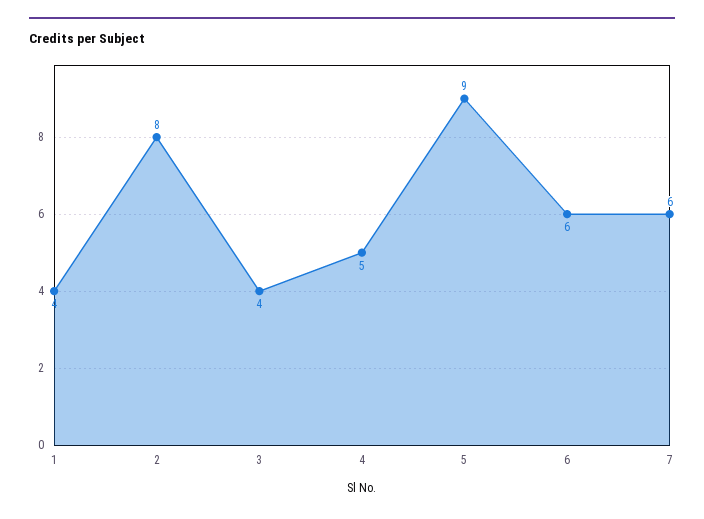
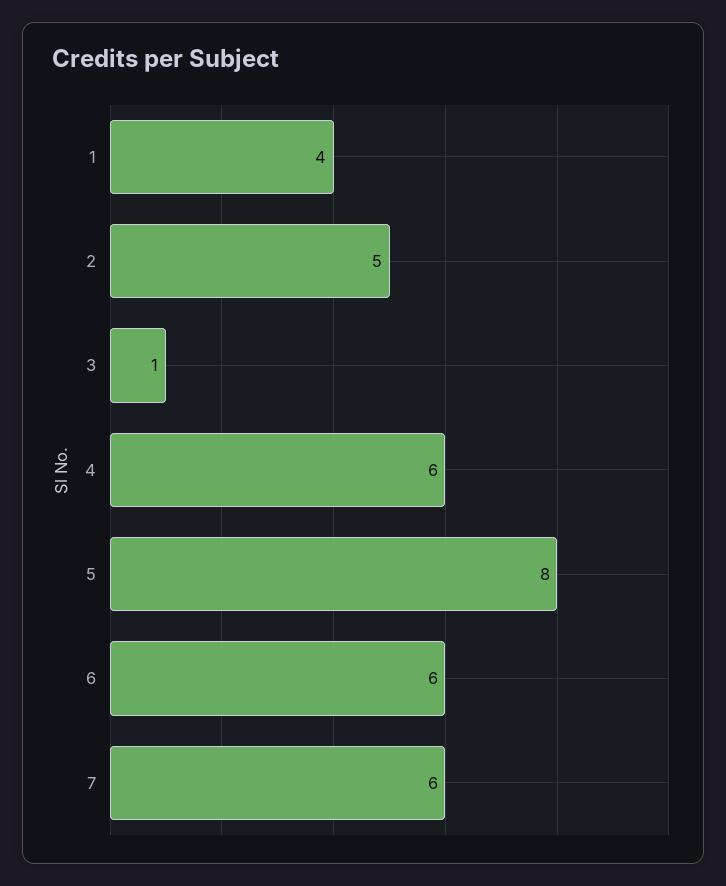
  {
    "1": 4,
-   "2": 8,
+   "2": 5,
-   "3": 4,
+   "3": 1,
-   "4": 5,
+   "4": 6,
-   "5": 9,
+   "5": 8,
    "6": 6,
    "7": 6
  }

